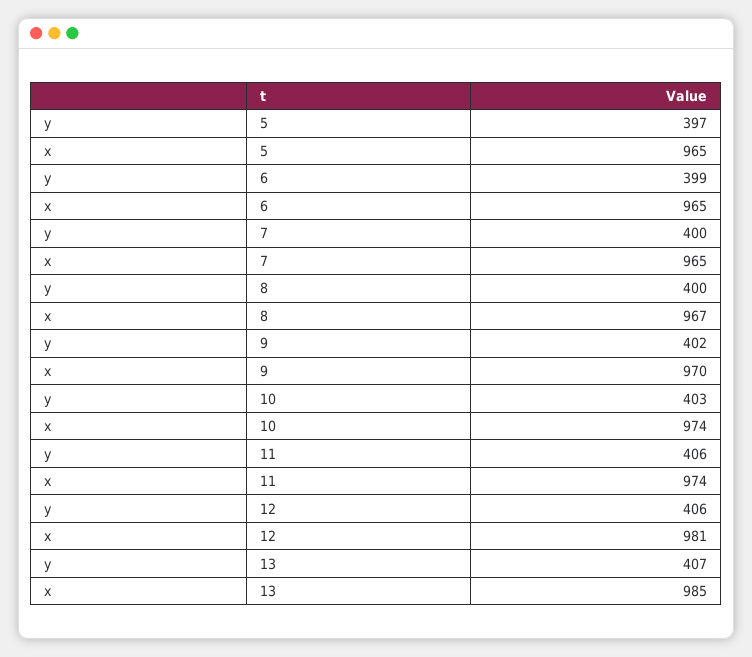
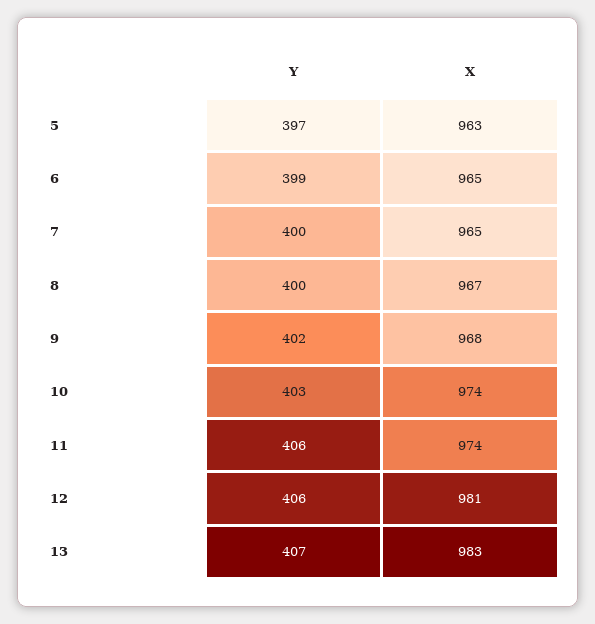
  {
    "y": {
      "5": 397,
      "6": 399,
      "7": 400,
      "8": 400,
      "9": 402,
      "10": 403,
      "11": 406,
      "12": 406,
      "13": 407
    },
    "x": {
-     "5": 965,
+     "5": 963,
      "6": 965,
      "7": 965,
      "8": 967,
-     "9": 970,
+     "9": 968,
      "10": 974,
      "11": 974,
      "12": 981,
-     "13": 985
+     "13": 983
    }
  }

